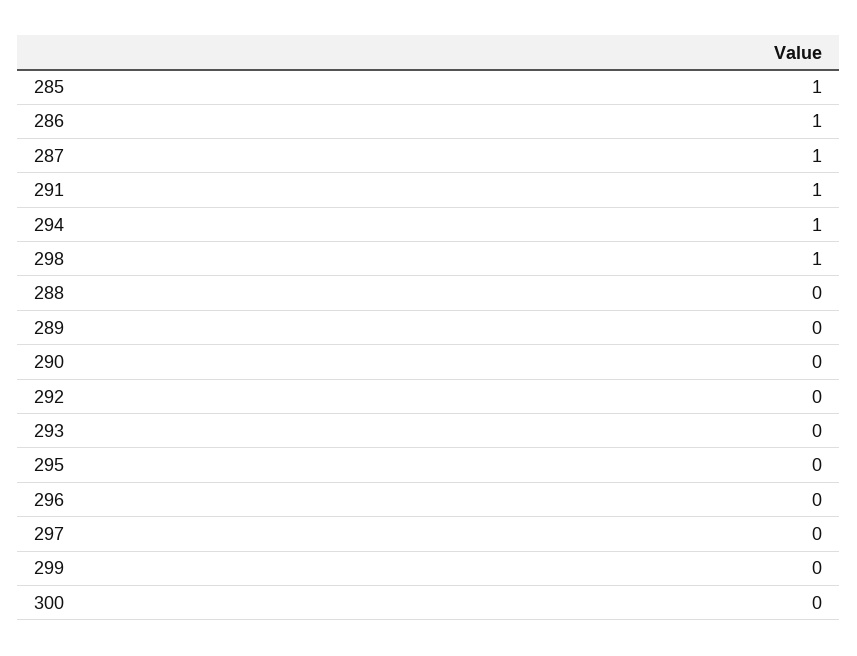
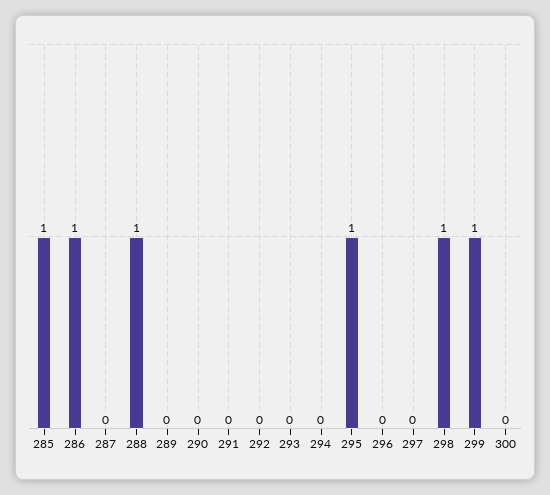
  {
    "285": 1,
    "286": 1,
-   "287": 1,
+   "287": 0,
-   "291": 1,
+   "291": 0,
-   "294": 1,
+   "294": 0,
    "298": 1,
-   "288": 0,
+   "288": 1,
    "289": 0,
    "290": 0,
    "292": 0,
    "293": 0,
-   "295": 0,
+   "295": 1,
    "296": 0,
    "297": 0,
-   "299": 0,
+   "299": 1,
    "300": 0
  }

